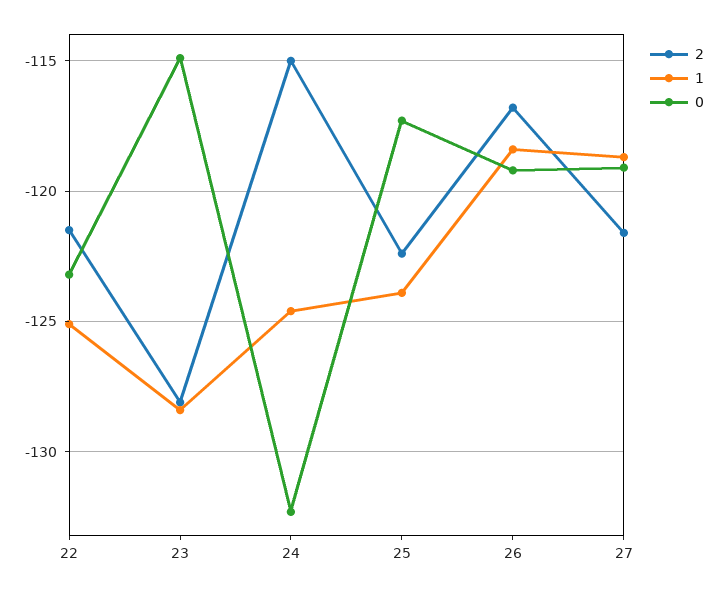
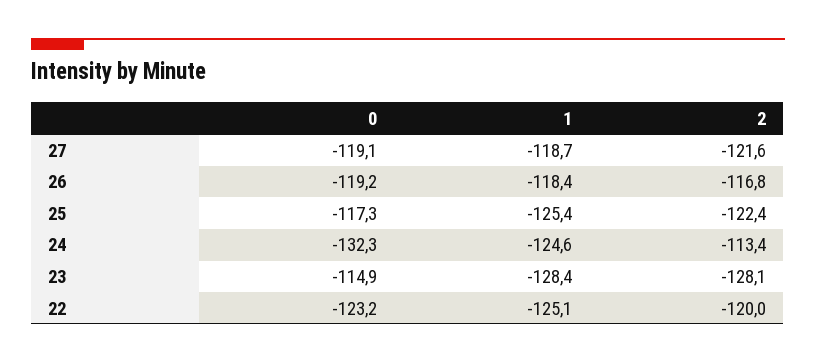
  {
    "2": {
-     "22": -121.5,
+     "22": -120,
      "23": -128.1,
-     "24": -115,
+     "24": -113.4,
      "25": -122.4,
      "26": -116.8,
      "27": -121.6
    },
    "1": {
      "22": -125.1,
      "23": -128.4,
      "24": -124.6,
-     "25": -124,
+     "25": -125.4,
      "26": -118.4,
      "27": -118.7
    },
    "0": {
      "22": -123.2,
      "23": -114.9,
      "24": -132.3,
      "25": -117.3,
      "26": -119.2,
      "27": -119.1
    }
  }

